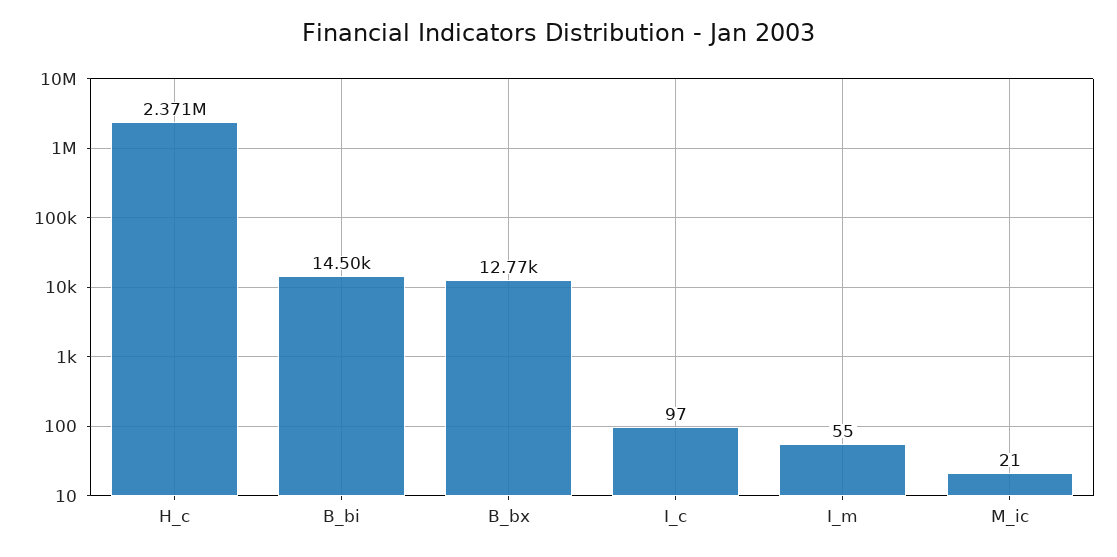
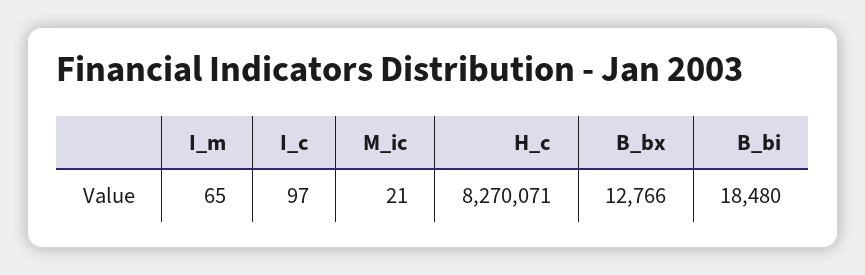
  {
-   "H_c": 2371000,
+   "H_c": 8270071,
-   "B_bi": 14500,
+   "B_bi": 18480,
    "B_bx": 12766,
    "I_c": 97,
-   "I_m": 55,
+   "I_m": 65,
    "M_ic": 21
  }

